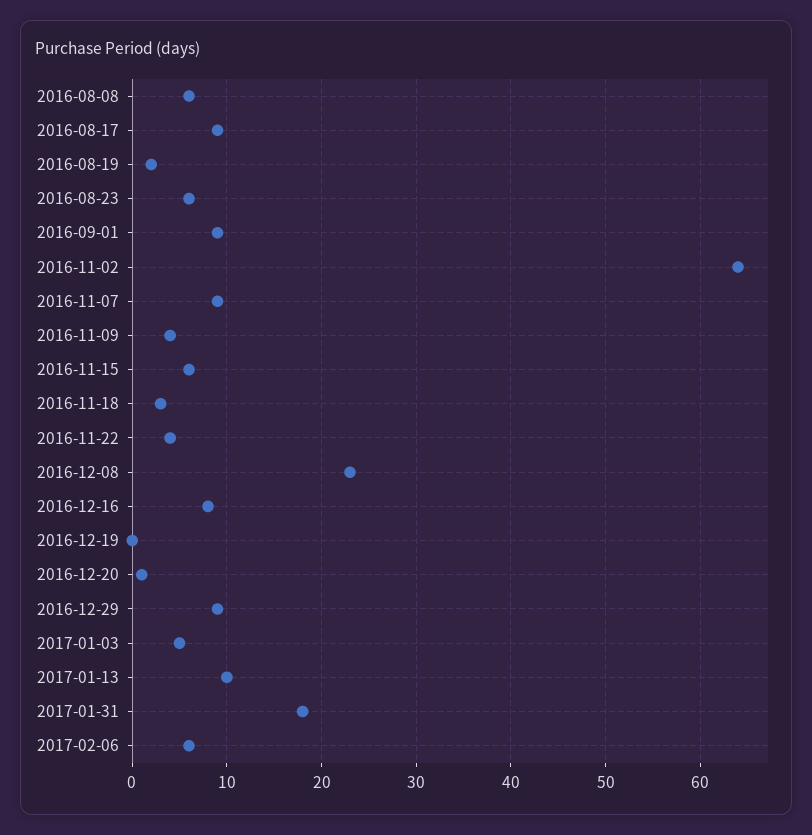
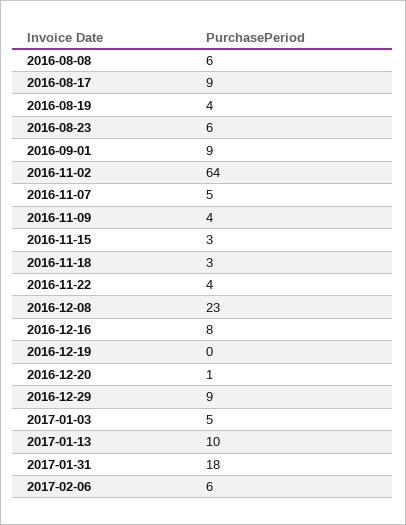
  {
    "2016-08-08": 6,
    "2016-08-17": 9,
-   "2016-08-19": 2,
+   "2016-08-19": 4,
    "2016-08-23": 6,
    "2016-09-01": 9,
    "2016-11-02": 64,
-   "2016-11-07": 9,
+   "2016-11-07": 5,
    "2016-11-09": 4,
-   "2016-11-15": 6,
+   "2016-11-15": 3,
    "2016-11-18": 3,
    "2016-11-22": 4,
    "2016-12-08": 23,
    "2016-12-16": 8,
    "2016-12-19": 0,
    "2016-12-20": 1,
    "2016-12-29": 9,
    "2017-01-03": 5,
    "2017-01-13": 10,
    "2017-01-31": 18,
    "2017-02-06": 6
  }

